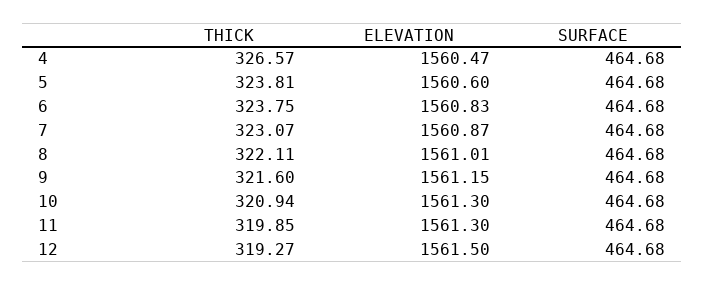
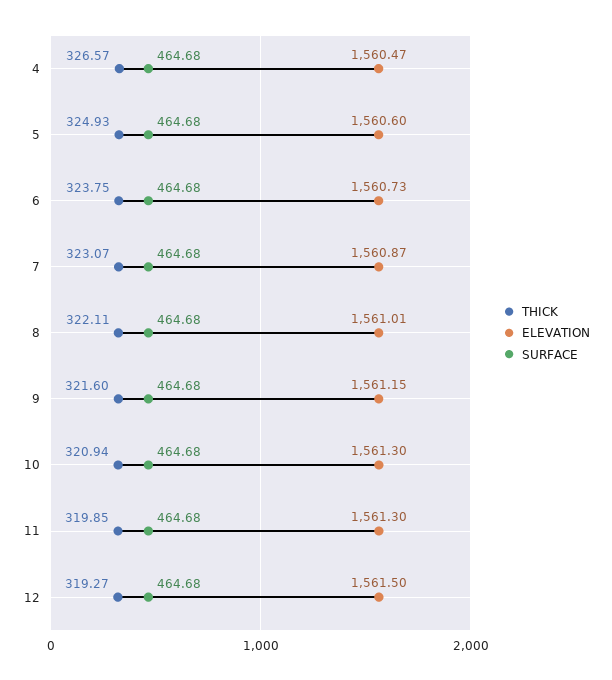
  {
    "THICK": {
      "4": 326.57,
-     "5": 323.81,
+     "5": 324.93,
      "6": 323.75,
      "7": 323.07,
      "8": 322.11,
      "9": 321.6,
      "10": 320.94,
      "11": 319.85,
      "12": 319.27
    },
    "ELEVATION": {
      "4": 1560.47,
      "5": 1560.6,
-     "6": 1560.83,
+     "6": 1560.73,
      "7": 1560.87,
      "8": 1561.01,
      "9": 1561.15,
      "10": 1561.3,
      "11": 1561.3,
      "12": 1561.5
    },
    "SURFACE": {
      "4": 464.68,
      "5": 464.68,
      "6": 464.68,
      "7": 464.68,
      "8": 464.68,
      "9": 464.68,
      "10": 464.68,
      "11": 464.68,
      "12": 464.68
    }
  }

